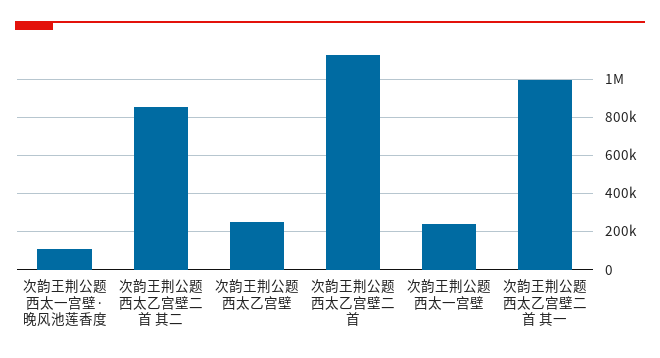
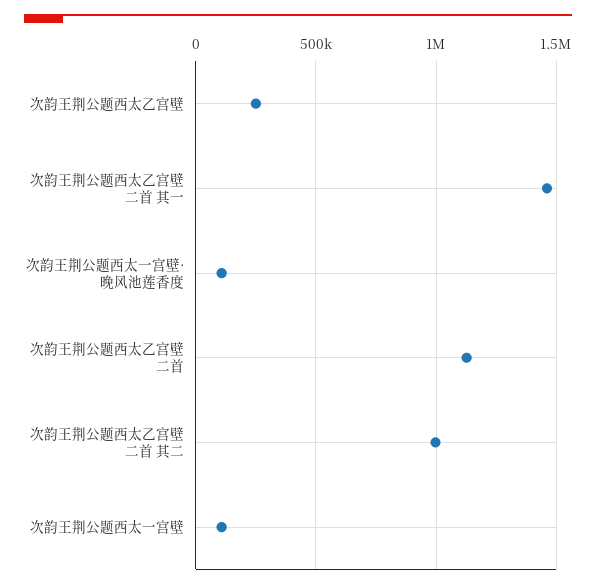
  {
    "次韵王荆公题西太一宫壁·晚风池莲香度": 100000,
-   "次韵王荆公题西太乙宫壁二首 其二": 850000,
+   "次韵王荆公题西太乙宫壁二首 其二": 1000000,
    "次韵王荆公题西太乙宫壁": 250000,
    "次韵王荆公题西太乙宫壁二首": 1150000,
-   "次韵王荆公题西太一宫壁": 250000,
+   "次韵王荆公题西太一宫壁": 100000,
-   "次韵王荆公题西太乙宫壁二首 其一": 1000000
+   "次韵王荆公题西太乙宫壁二首 其一": 1450000
  }

